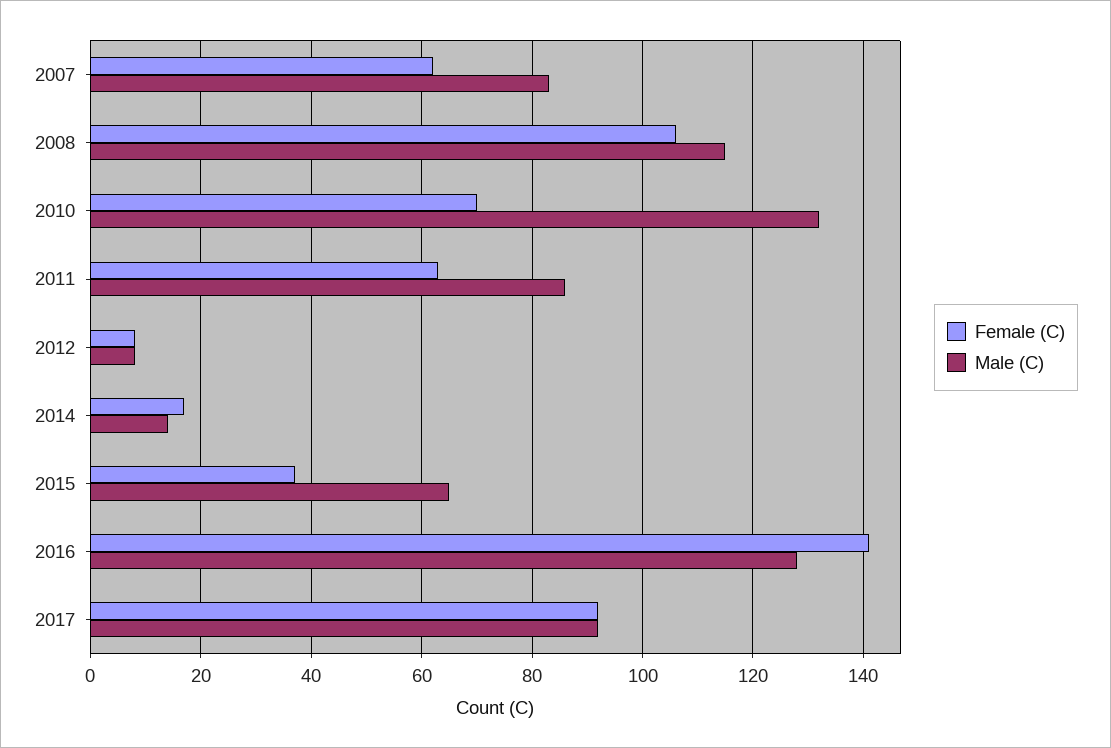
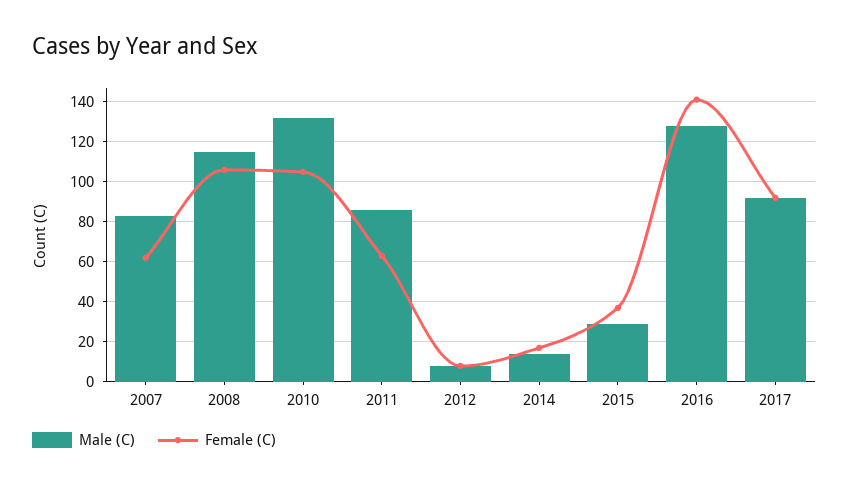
  {
    "Female (C)": {
      "2007": 60,
      "2008": 105,
-     "2010": 70,
+     "2010": 105,
      "2011": 65,
      "2012": 10,
      "2014": 15,
      "2015": 35,
      "2016": 140,
      "2017": 90
    },
    "Male (C)": {
      "2007": 85,
      "2008": 115,
      "2010": 130,
      "2011": 85,
      "2012": 10,
      "2014": 15,
-     "2015": 65,
+     "2015": 30,
      "2016": 130,
      "2017": 90
    }
  }

